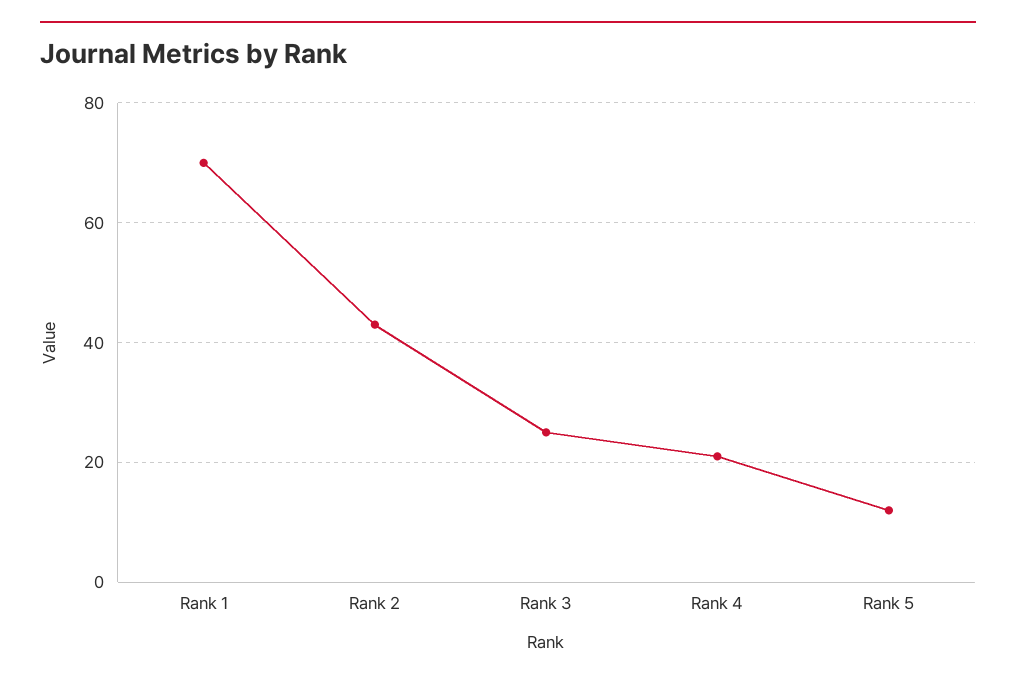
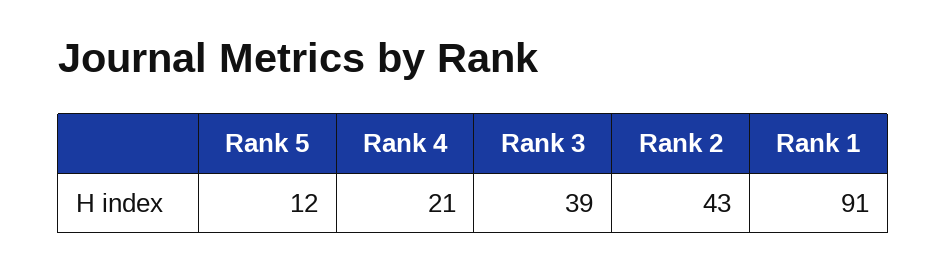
  {
-   "Rank 1": 70,
+   "Rank 1": 91,
    "Rank 2": 43,
-   "Rank 3": 25,
+   "Rank 3": 39,
    "Rank 4": 21,
    "Rank 5": 12
  }

